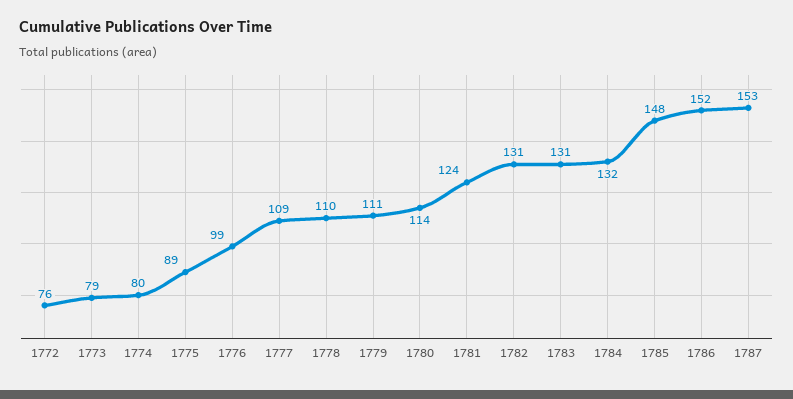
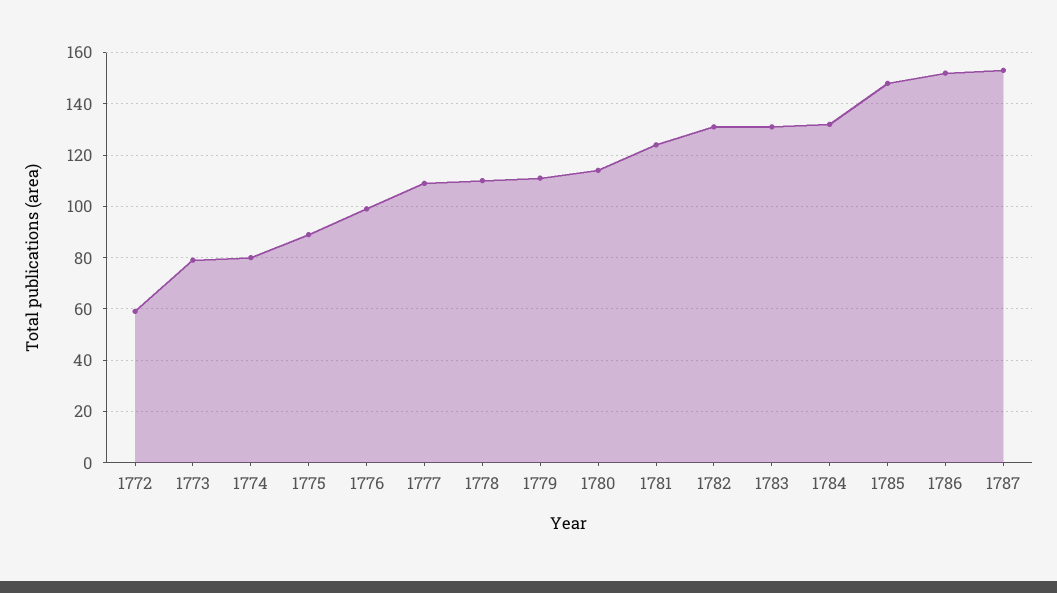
  {
-   "1772": 76,
+   "1772": 60,
    "1773": 79,
    "1774": 80,
    "1775": 89,
    "1776": 99,
    "1777": 109,
    "1778": 110,
    "1779": 111,
    "1780": 114,
    "1781": 124,
    "1782": 131,
    "1783": 131,
    "1784": 132,
    "1785": 148,
    "1786": 152,
    "1787": 153
  }

